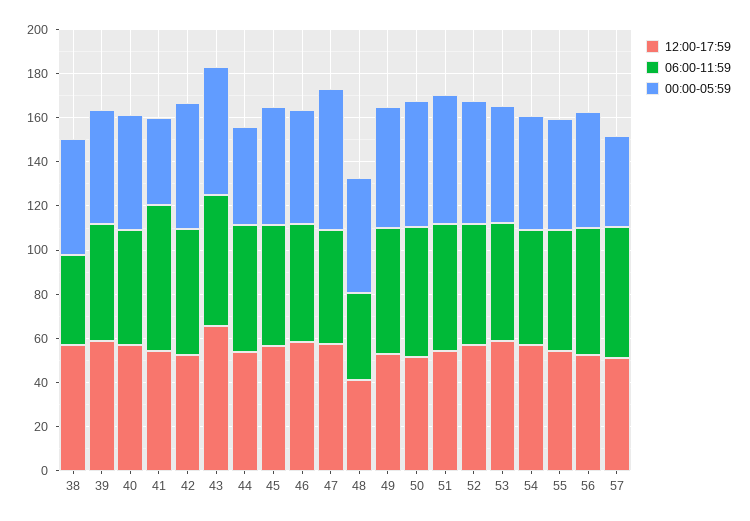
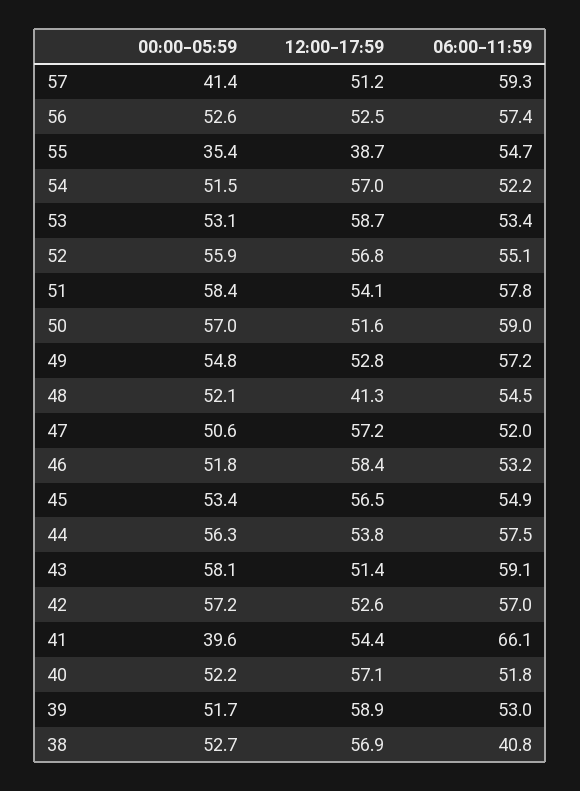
  {
    "12:00-17:59": {
      "38": 56.9,
      "39": 58.9,
      "40": 57.1,
      "41": 54.4,
      "42": 52.6,
-     "43": 65,
+     "43": 51.4,
      "44": 53.8,
      "45": 56.5,
      "46": 58.4,
      "47": 57.2,
      "48": 41.3,
      "49": 52.8,
      "50": 51.6,
      "51": 54.1,
      "52": 56.8,
      "53": 58.7,
      "54": 57,
-     "55": 55,
+     "55": 38.7,
      "56": 52.5,
      "57": 51.2
    },
    "06:00-11:59": {
      "38": 40.8,
      "39": 53,
      "40": 51.8,
      "41": 66.1,
      "42": 57,
      "43": 59.1,
      "44": 57.5,
      "45": 54.9,
      "46": 53.2,
      "47": 52,
-     "48": 40,
+     "48": 54.5,
      "49": 57.2,
      "50": 59,
      "51": 57.8,
      "52": 55.1,
      "53": 53.4,
      "54": 52.2,
      "55": 54.7,
      "56": 57.4,
      "57": 59.3
    },
    "00:00-05:59": {
      "38": 52.7,
      "39": 51.7,
      "40": 52.2,
      "41": 39.6,
      "42": 57.2,
      "43": 58.1,
-     "44": 45,
+     "44": 56.3,
      "45": 53.4,
      "46": 51.8,
-     "47": 65,
+     "47": 50.6,
      "48": 52.1,
      "49": 54.8,
      "50": 57,
      "51": 58.4,
      "52": 55.9,
      "53": 53.1,
      "54": 51.5,
-     "55": 50,
+     "55": 35.4,
      "56": 52.6,
      "57": 41.4
    }
  }

